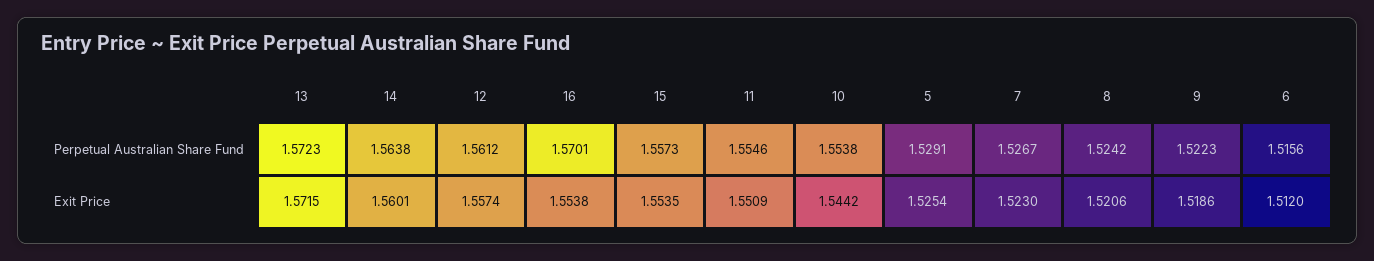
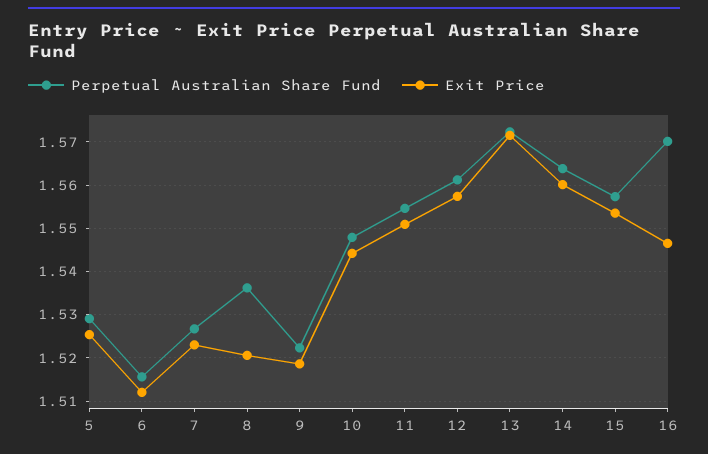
  {
    "Perpetual Australian Share Fund": {
      "13": 1.5723,
      "14": 1.5638,
      "12": 1.5612,
      "16": 1.5701,
      "15": 1.5573,
      "11": 1.5546,
-     "10": 1.5538,
+     "10": 1.548,
      "5": 1.5291,
      "7": 1.5267,
-     "8": 1.5242,
+     "8": 1.536,
      "9": 1.5223,
      "6": 1.5156
    },
    "Exit Price": {
      "13": 1.5715,
      "14": 1.5601,
      "12": 1.5574,
-     "16": 1.5538,
+     "16": 1.546,
      "15": 1.5535,
      "11": 1.5509,
      "10": 1.5442,
      "5": 1.5254,
      "7": 1.523,
      "8": 1.5206,
      "9": 1.5186,
      "6": 1.512
    }
  }

